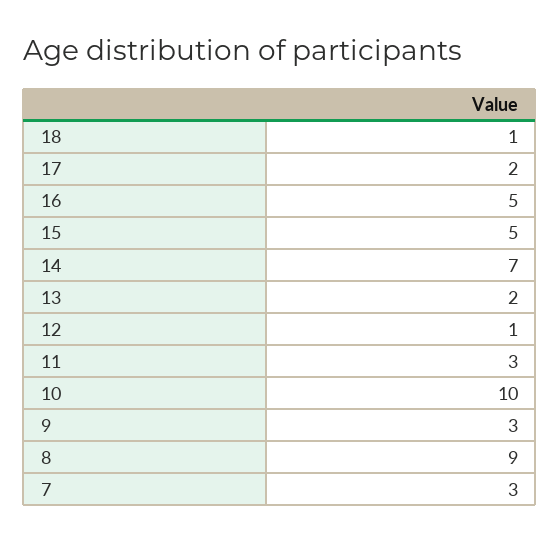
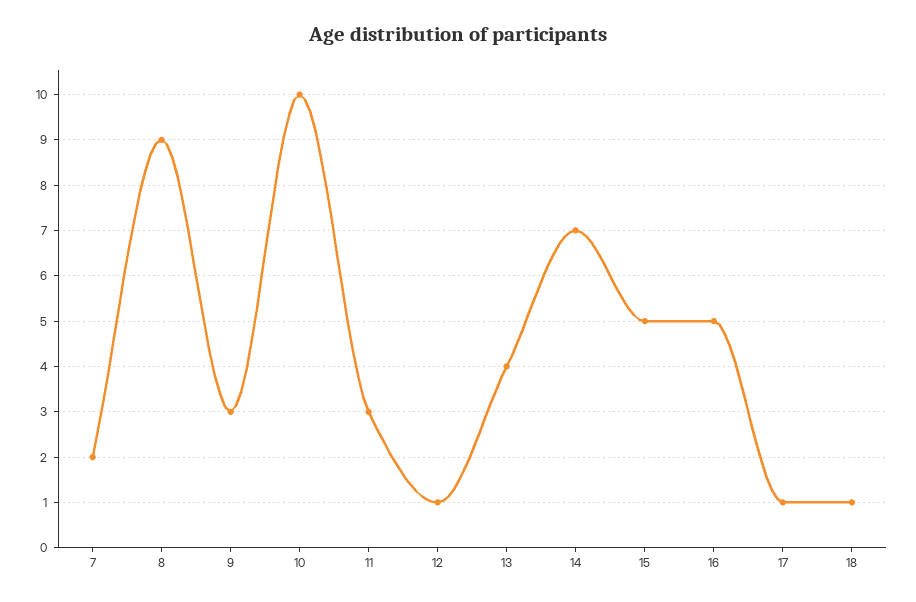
  {
    "18": 1,
-   "17": 2,
+   "17": 1,
    "16": 5,
    "15": 5,
    "14": 7,
-   "13": 2,
+   "13": 4,
    "12": 1,
    "11": 3,
    "10": 10,
    "9": 3,
    "8": 9,
-   "7": 3
+   "7": 2
  }

